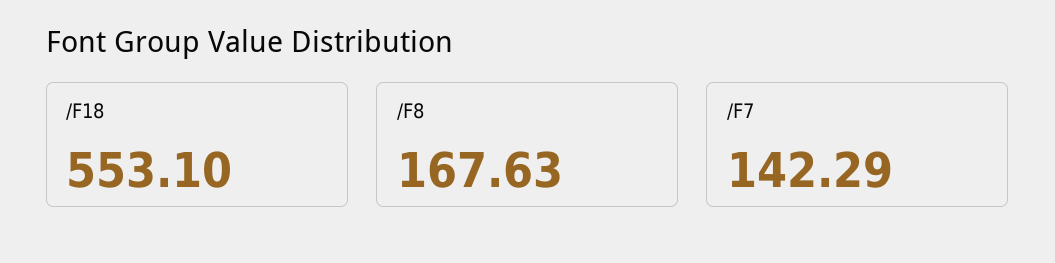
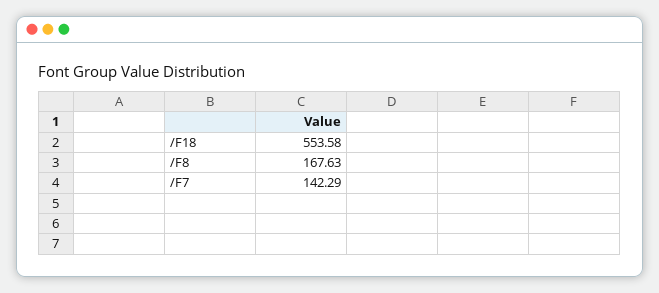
  {
-   "/F18": 553.1,
+   "/F18": 553.58,
    "/F8": 167.63,
    "/F7": 142.29
  }

